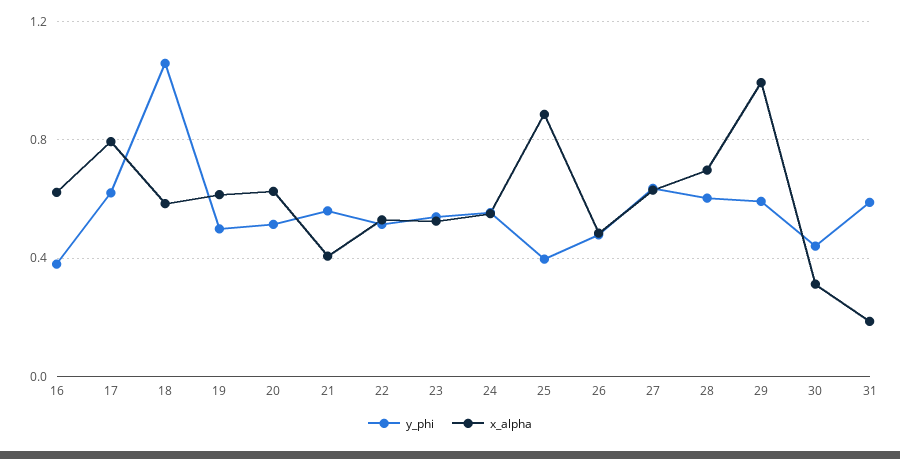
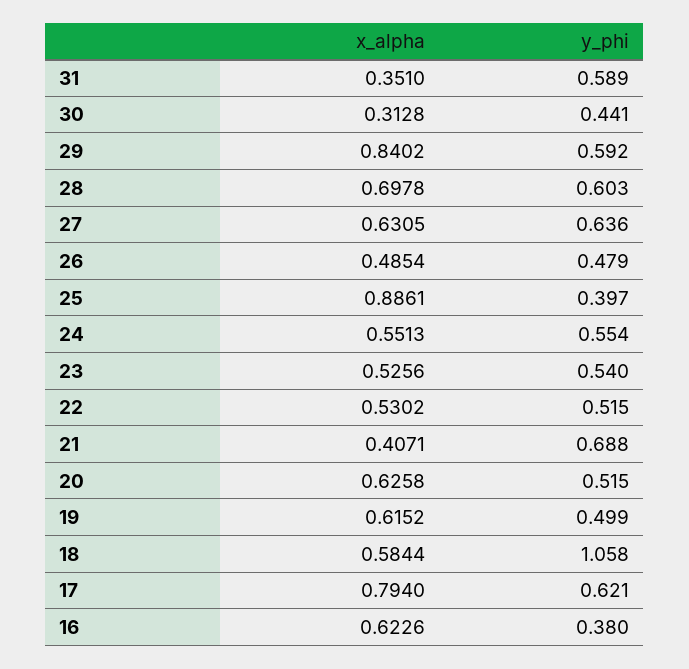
  {
    "y_phi": {
      "16": 0.38,
      "17": 0.621,
      "18": 1.058,
      "19": 0.499,
      "20": 0.515,
-     "21": 0.55,
+     "21": 0.688,
      "22": 0.515,
      "23": 0.54,
      "24": 0.554,
      "25": 0.397,
      "26": 0.479,
      "27": 0.636,
      "28": 0.603,
      "29": 0.592,
      "30": 0.441,
      "31": 0.589
    },
    "x_alpha": {
      "16": 0.6226,
      "17": 0.794,
      "18": 0.5844,
      "19": 0.6152,
      "20": 0.6258,
      "21": 0.4071,
      "22": 0.5302,
      "23": 0.5256,
      "24": 0.5513,
      "25": 0.8861,
      "26": 0.4854,
      "27": 0.6305,
      "28": 0.6978,
-     "29": 1,
+     "29": 0.8402,
      "30": 0.3128,
-     "31": 0.2
+     "31": 0.351
    }
  }

